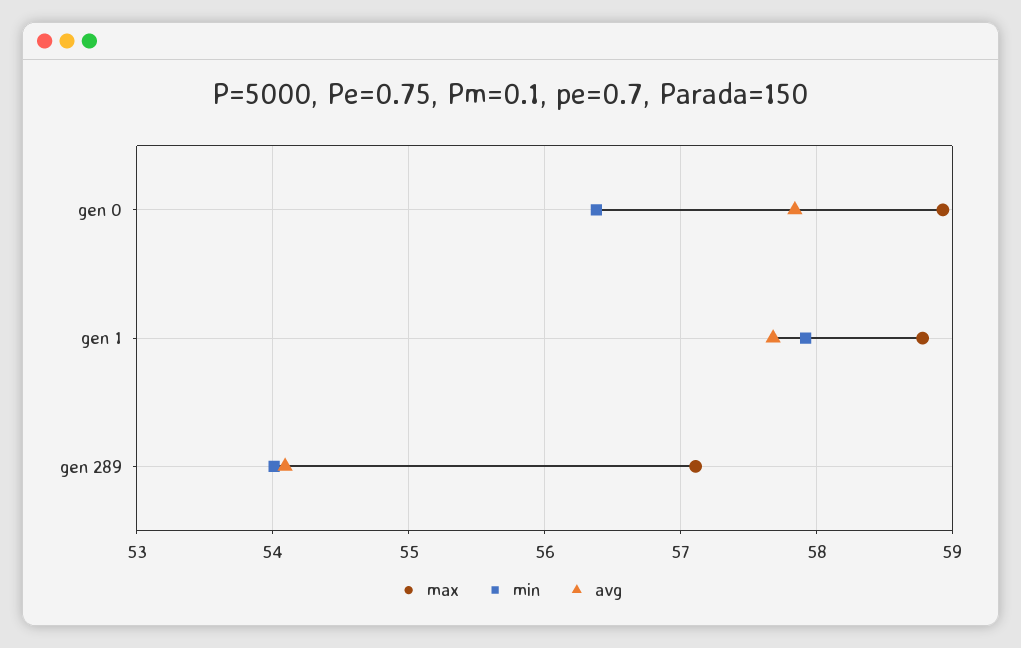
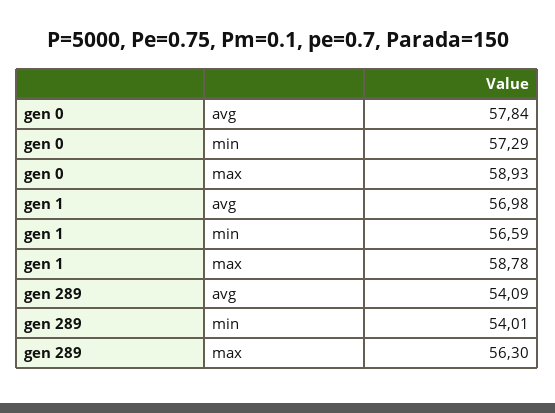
  {
    "max": {
      "gen 0": 58.93,
      "gen 1": 58.78,
-     "gen 289": 57.1
+     "gen 289": 56.3
    },
    "min": {
-     "gen 0": 56.4,
+     "gen 0": 57.29,
-     "gen 1": 57.9,
+     "gen 1": 56.59,
      "gen 289": 54.01
    },
    "avg": {
      "gen 0": 57.84,
-     "gen 1": 57.7,
+     "gen 1": 56.98,
      "gen 289": 54.09
    }
  }

